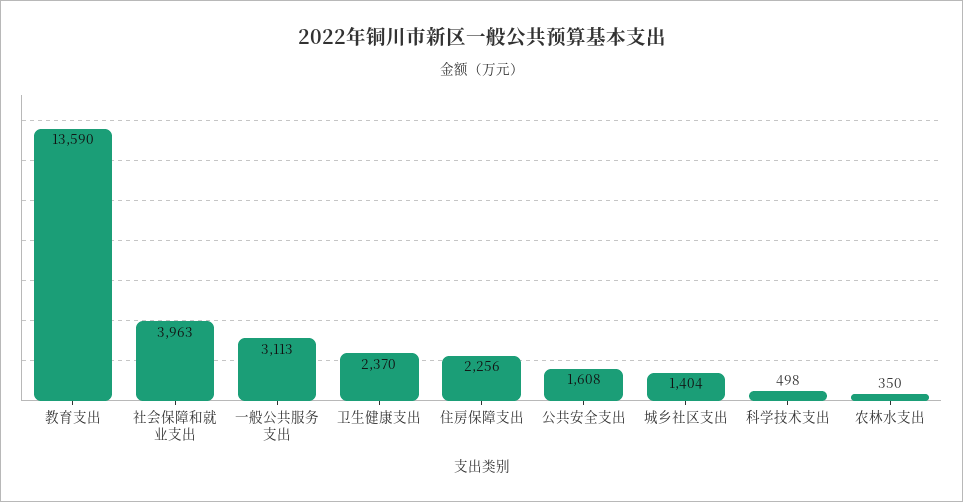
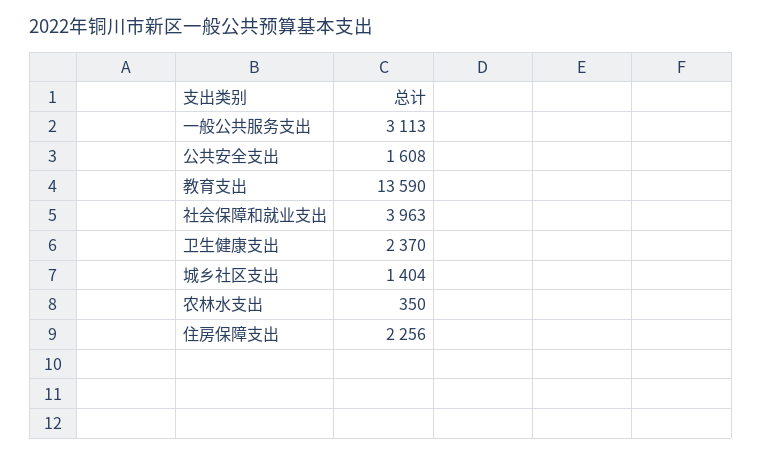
  {
    "教育支出": 13590,
    "社会保障和就业支出": 3963,
    "一般公共服务支出": 3113,
    "卫生健康支出": 2370,
    "住房保障支出": 2256,
    "公共安全支出": 1608,
    "城乡社区支出": 1404,
-   "科学技术支出": 498,
    "农林水支出": 350
  }

